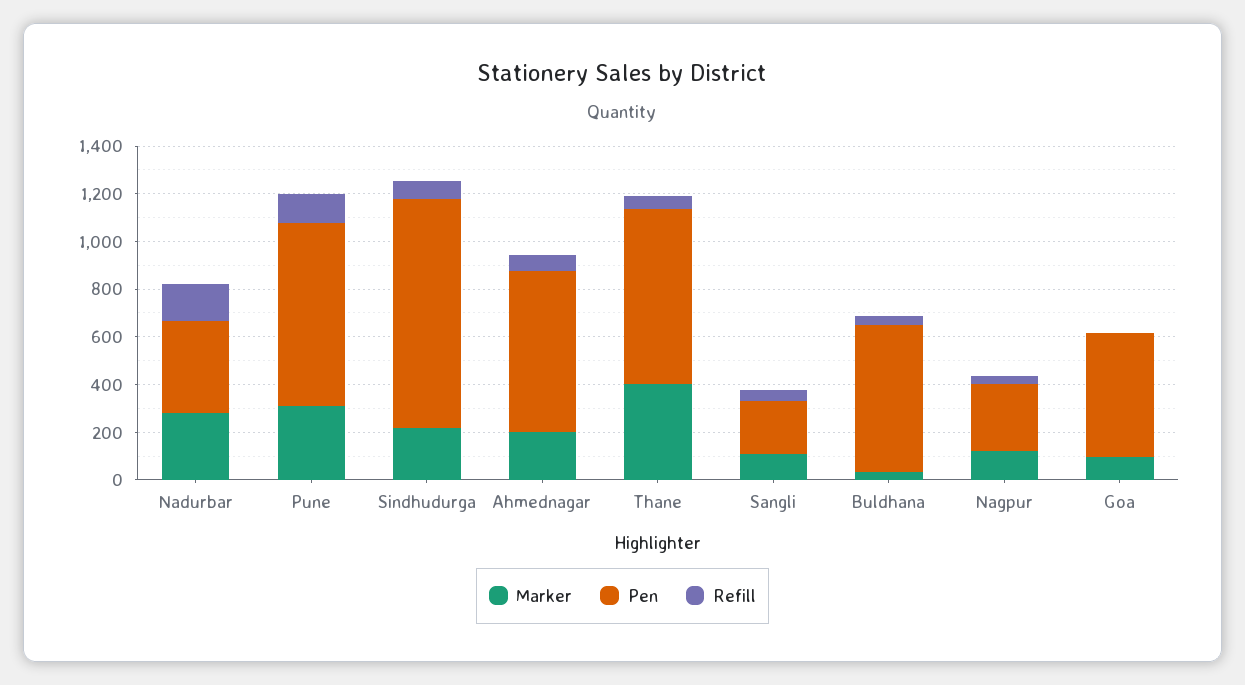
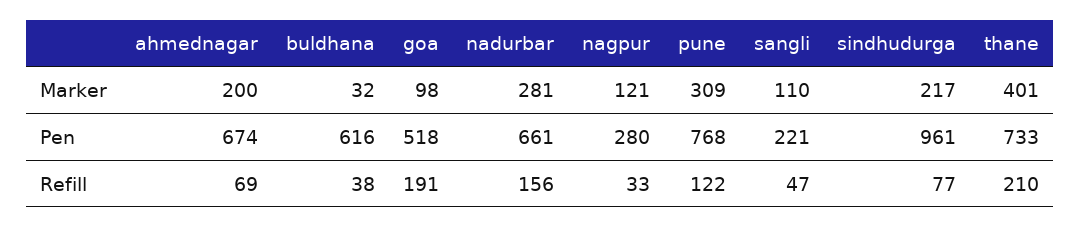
  {
    "Marker": {
      "Nadurbar": 281,
      "Pune": 309,
      "Sindhudurga": 217,
      "Ahmednagar": 200,
      "Thane": 401,
      "Sangli": 110,
      "Buldhana": 32,
      "Nagpur": 121,
      "Goa": 98
    },
    "Pen": {
-     "Nadurbar": 400,
+     "Nadurbar": 661,
      "Pune": 768,
      "Sindhudurga": 961,
      "Ahmednagar": 674,
      "Thane": 733,
      "Sangli": 221,
      "Buldhana": 616,
      "Nagpur": 280,
      "Goa": 518
    },
    "Refill": {
      "Nadurbar": 156,
      "Pune": 122,
      "Sindhudurga": 77,
      "Ahmednagar": 69,
-     "Thane": 50,
+     "Thane": 210,
      "Sangli": 47,
      "Buldhana": 38,
      "Nagpur": 33,
-     "Goa": 0
+     "Goa": 191
    }
  }

